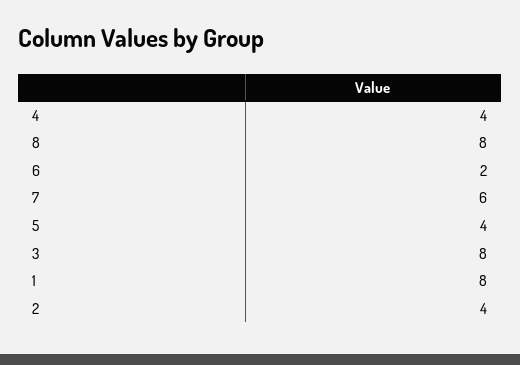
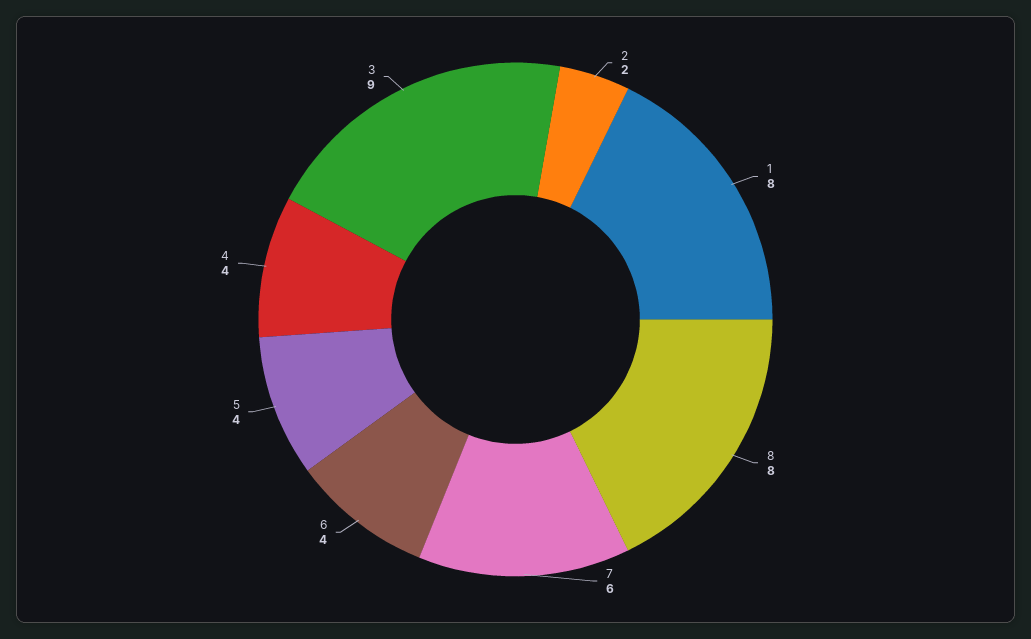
  {
    "4": 4,
    "8": 8,
-   "6": 2,
+   "6": 4,
    "7": 6,
    "5": 4,
-   "3": 8,
+   "3": 9,
    "1": 8,
-   "2": 4
+   "2": 2
  }

